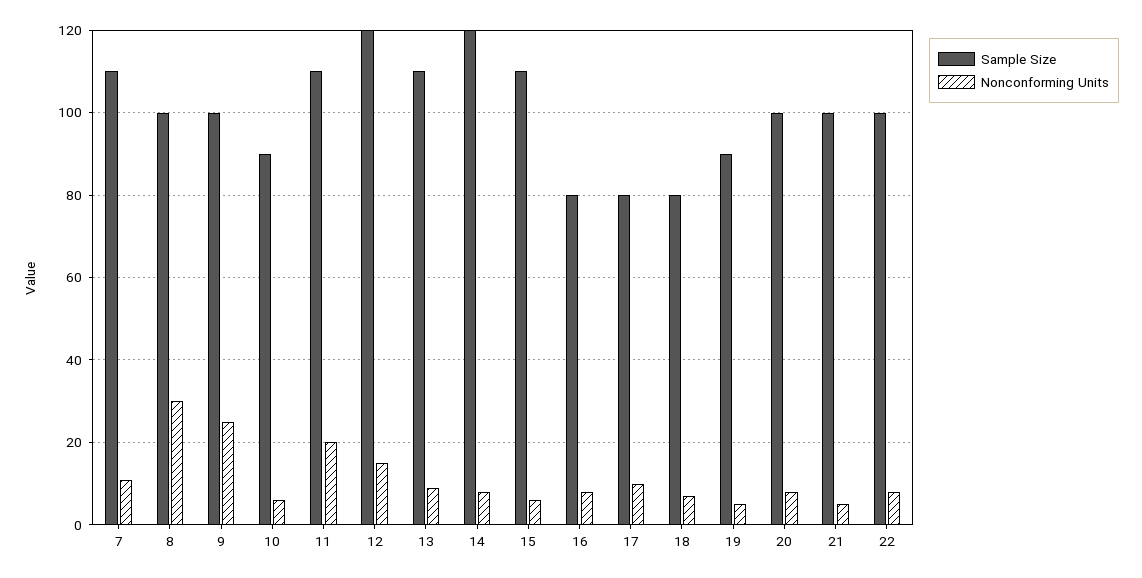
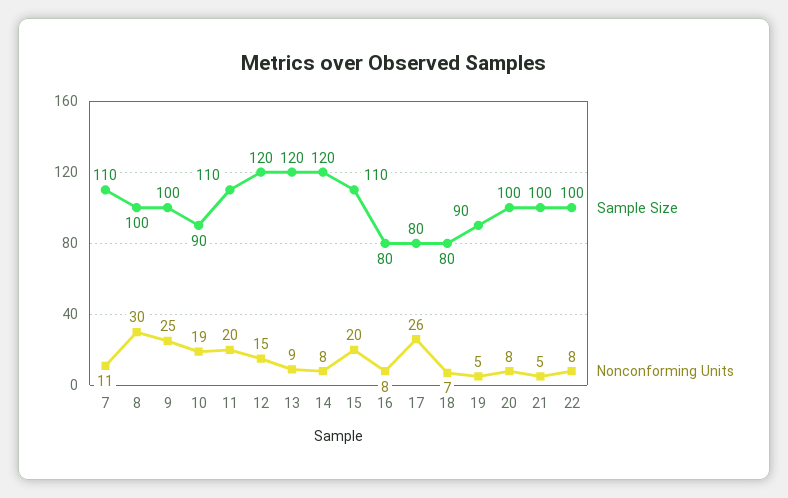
  {
    "Sample Size": {
      "7": 110,
      "8": 100,
      "9": 100,
      "10": 90,
      "11": 110,
      "12": 120,
-     "13": 110,
+     "13": 120,
      "14": 120,
      "15": 110,
      "16": 80,
      "17": 80,
      "18": 80,
      "19": 90,
      "20": 100,
      "21": 100,
      "22": 100
    },
    "Nonconforming Units": {
      "7": 11,
      "8": 30,
      "9": 25,
-     "10": 5,
+     "10": 19,
      "11": 20,
      "12": 15,
      "13": 9,
      "14": 8,
-     "15": 5,
+     "15": 20,
      "16": 8,
-     "17": 10,
+     "17": 26,
      "18": 7,
      "19": 5,
      "20": 8,
      "21": 5,
      "22": 8
    }
  }

